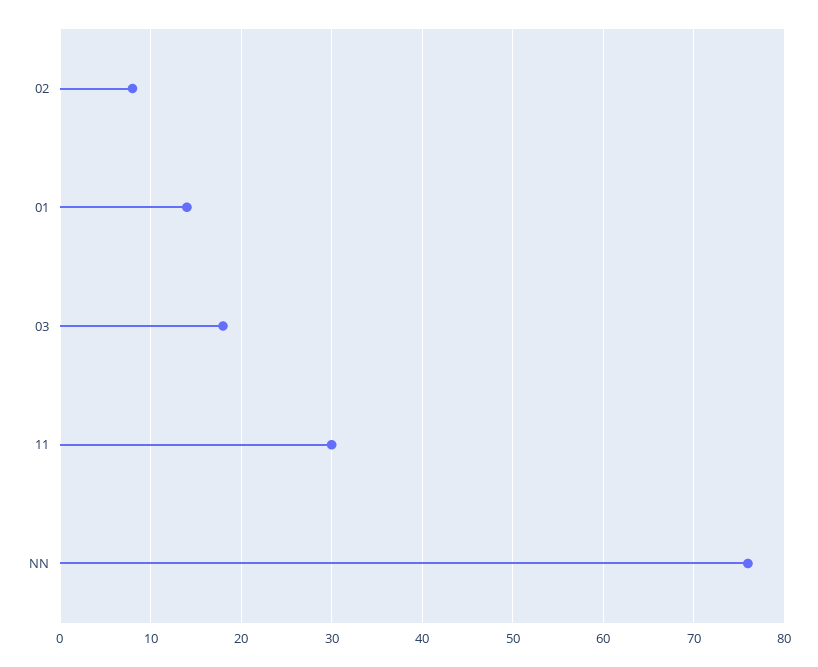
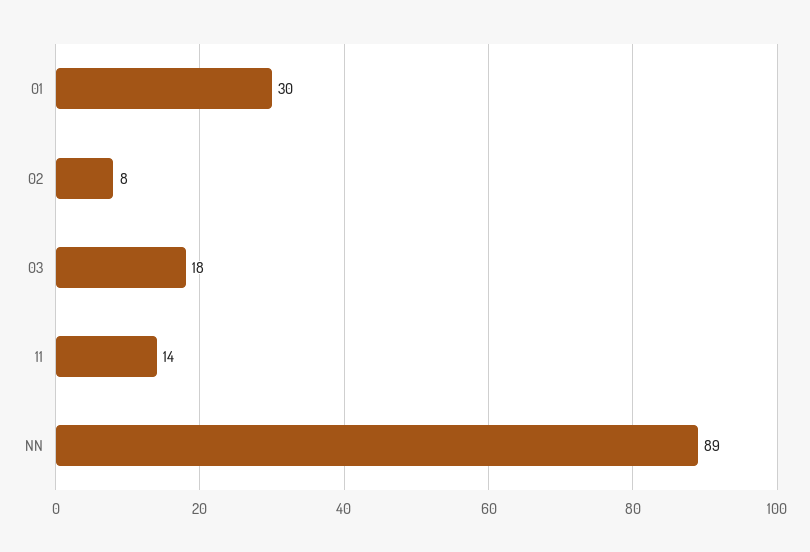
  {
    "02": 8,
-   "01": 14,
+   "01": 30,
    "03": 18,
-   "11": 30,
+   "11": 14,
-   "NN": 76
+   "NN": 89
  }

